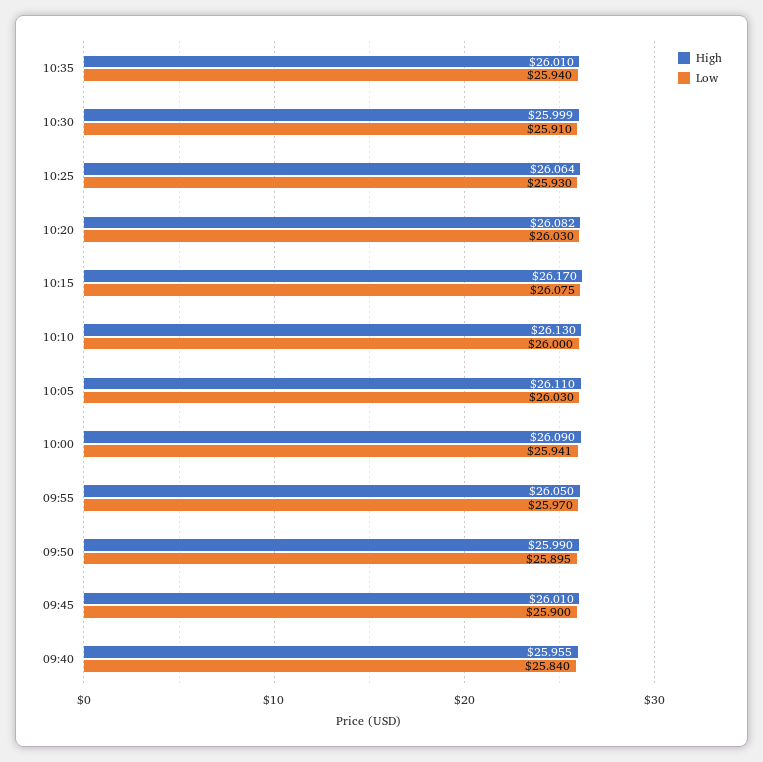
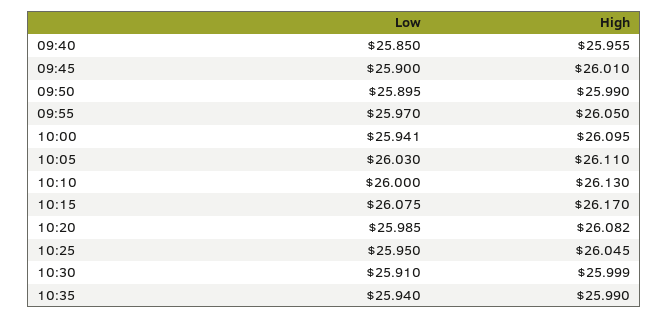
  {
    "High": {
-     "10:35": 26.01,
+     "10:35": 25.99,
      "10:30": 25.999,
-     "10:25": 26.064,
+     "10:25": 26.045,
      "10:20": 26.082,
      "10:15": 26.17,
      "10:10": 26.13,
      "10:05": 26.11,
-     "10:00": 26.09,
+     "10:00": 26.095,
      "09:55": 26.05,
      "09:50": 25.99,
      "09:45": 26.01,
      "09:40": 25.955
    },
    "Low": {
      "10:35": 25.94,
      "10:30": 25.91,
-     "10:25": 25.93,
+     "10:25": 25.95,
-     "10:20": 26.03,
+     "10:20": 25.985,
      "10:15": 26.075,
      "10:10": 26,
      "10:05": 26.03,
      "10:00": 25.941,
      "09:55": 25.97,
      "09:50": 25.895,
      "09:45": 25.9,
-     "09:40": 25.84
+     "09:40": 25.85
    }
  }

